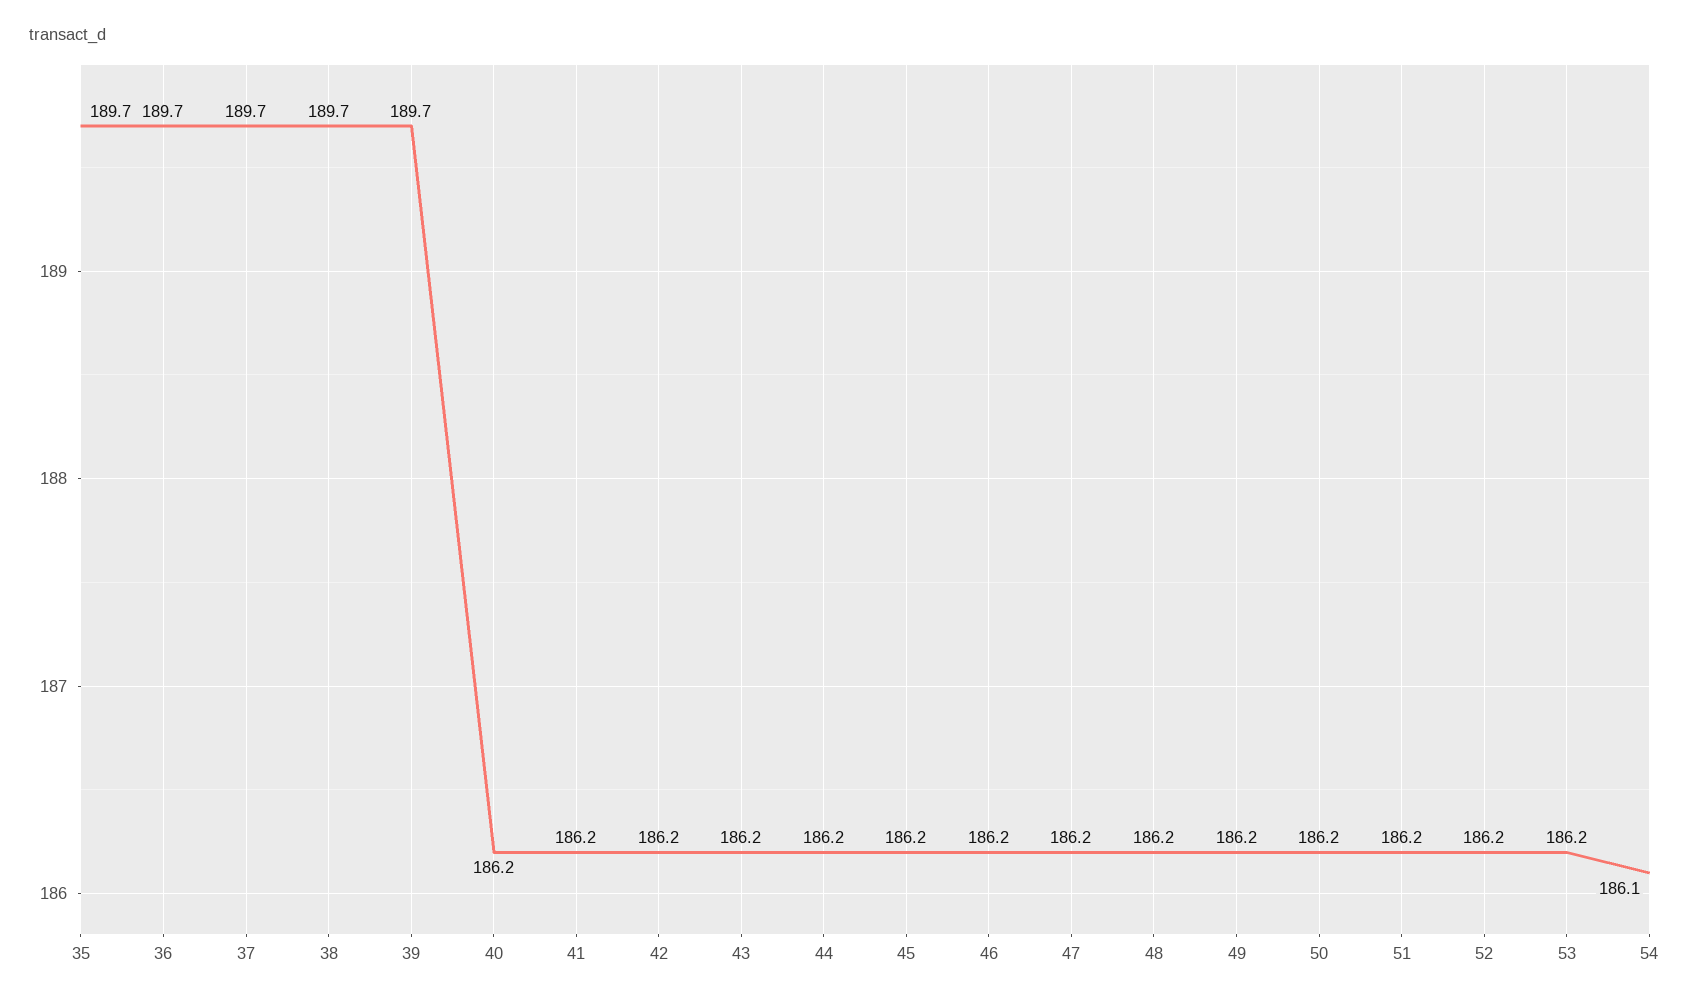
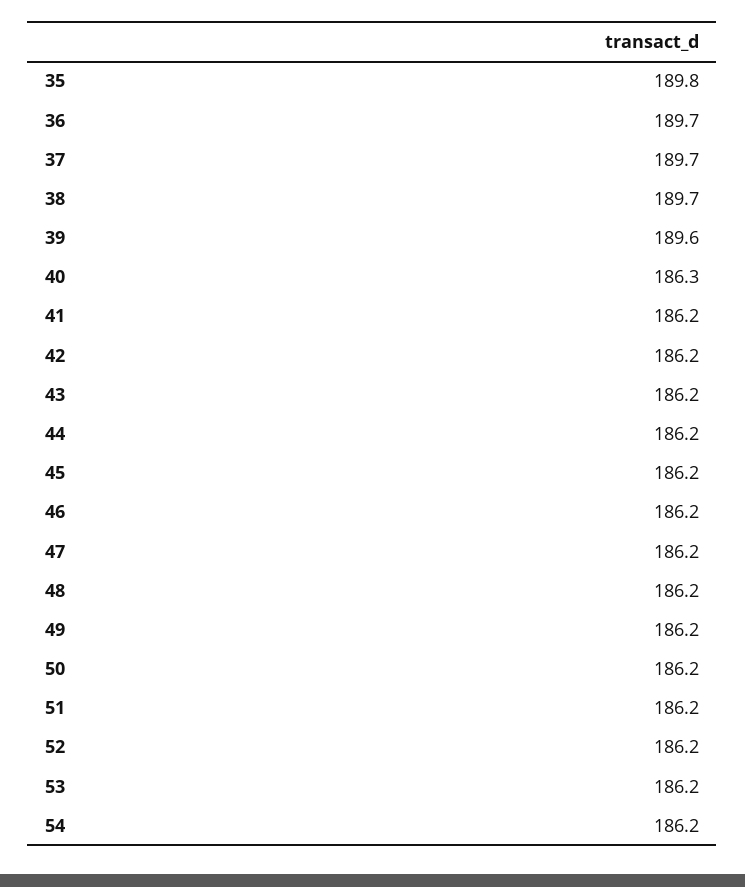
  {
-   "35": 189.7,
+   "35": 189.8,
    "36": 189.7,
    "37": 189.7,
    "38": 189.7,
-   "39": 189.7,
+   "39": 189.6,
-   "40": 186.2,
+   "40": 186.3,
    "41": 186.2,
    "42": 186.2,
    "43": 186.2,
    "44": 186.2,
    "45": 186.2,
    "46": 186.2,
    "47": 186.2,
    "48": 186.2,
    "49": 186.2,
    "50": 186.2,
    "51": 186.2,
    "52": 186.2,
    "53": 186.2,
-   "54": 186.1
+   "54": 186.2
  }

